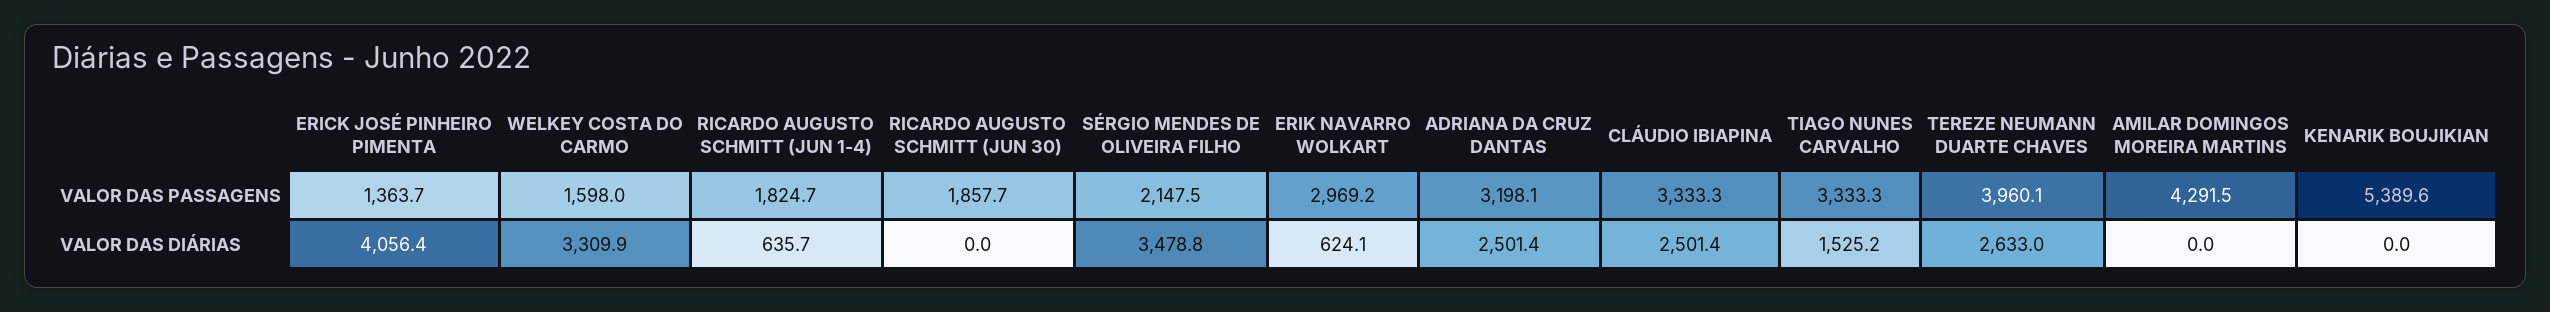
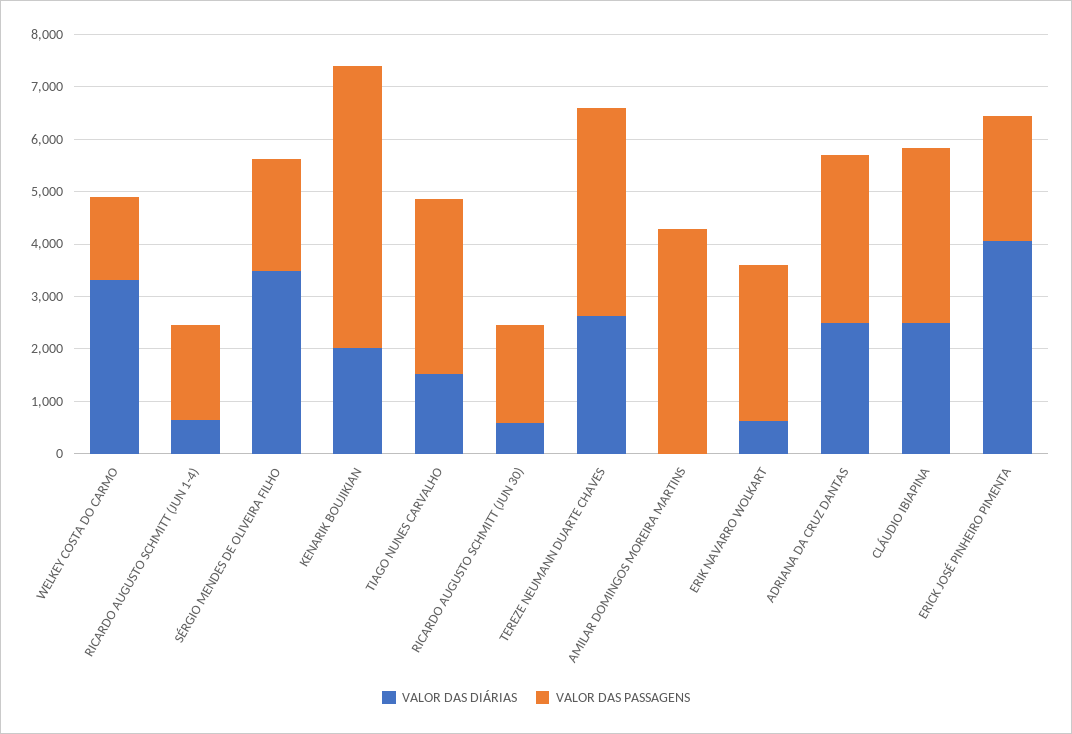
  {
    "VALOR DAS PASSAGENS": {
-     "ERICK JOSÉ PINHEIRO PIMENTA": 1363.7,
+     "ERICK JOSÉ PINHEIRO PIMENTA": 2400,
      "WELKEY COSTA DO CARMO": 1598,
      "RICARDO AUGUSTO SCHMITT (JUN 1-4)": 1824.7,
      "RICARDO AUGUSTO SCHMITT (JUN 30)": 1857.7,
      "SÉRGIO MENDES DE OLIVEIRA FILHO": 2147.5,
      "ERIK NAVARRO WOLKART": 2969.2,
      "ADRIANA DA CRUZ DANTAS": 3198.1,
      "CLÁUDIO IBIAPINA": 3333.3,
      "TIAGO NUNES CARVALHO": 3333.3,
      "TEREZE NEUMANN DUARTE CHAVES": 3960.1,
      "AMILAR DOMINGOS MOREIRA MARTINS": 4291.5,
      "KENARIK BOUJIKIAN": 5389.6
    },
    "VALOR DAS DIÁRIAS": {
      "ERICK JOSÉ PINHEIRO PIMENTA": 4056.4,
      "WELKEY COSTA DO CARMO": 3309.9,
      "RICARDO AUGUSTO SCHMITT (JUN 1-4)": 635.7,
-     "RICARDO AUGUSTO SCHMITT (JUN 30)": 0,
+     "RICARDO AUGUSTO SCHMITT (JUN 30)": 600,
      "SÉRGIO MENDES DE OLIVEIRA FILHO": 3478.8,
      "ERIK NAVARRO WOLKART": 624.1,
      "ADRIANA DA CRUZ DANTAS": 2501.4,
      "CLÁUDIO IBIAPINA": 2501.4,
      "TIAGO NUNES CARVALHO": 1525.2,
      "TEREZE NEUMANN DUARTE CHAVES": 2633,
      "AMILAR DOMINGOS MOREIRA MARTINS": 0,
-     "KENARIK BOUJIKIAN": 0
+     "KENARIK BOUJIKIAN": 2000
    }
  }

